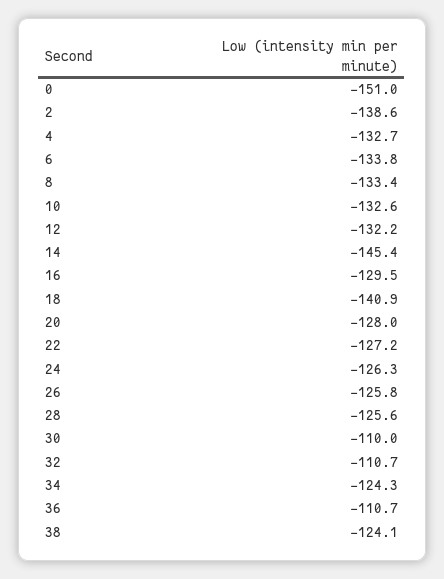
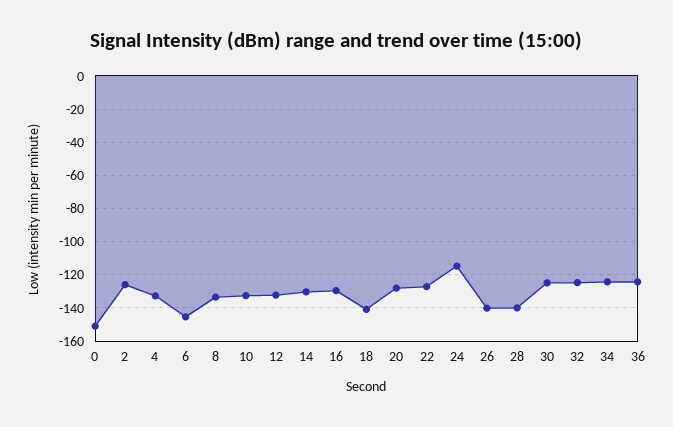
  {
    "0": -151,
-   "2": -138.6,
+   "2": -125,
    "4": -132.7,
-   "6": -133.8,
+   "6": -145,
    "8": -133.4,
    "10": -132.6,
    "12": -132.2,
-   "14": -145.4,
+   "14": -130,
    "16": -129.5,
    "18": -140.9,
    "20": -128,
    "22": -127.2,
-   "24": -126.3,
+   "24": -115,
-   "26": -125.8,
+   "26": -140,
-   "28": -125.6,
+   "28": -140,
-   "30": -110,
+   "30": -125,
-   "32": -110.7,
+   "32": -125,
    "34": -124.3,
-   "36": -110.7,
+   "36": -125
-   "38": -124.1
  }

